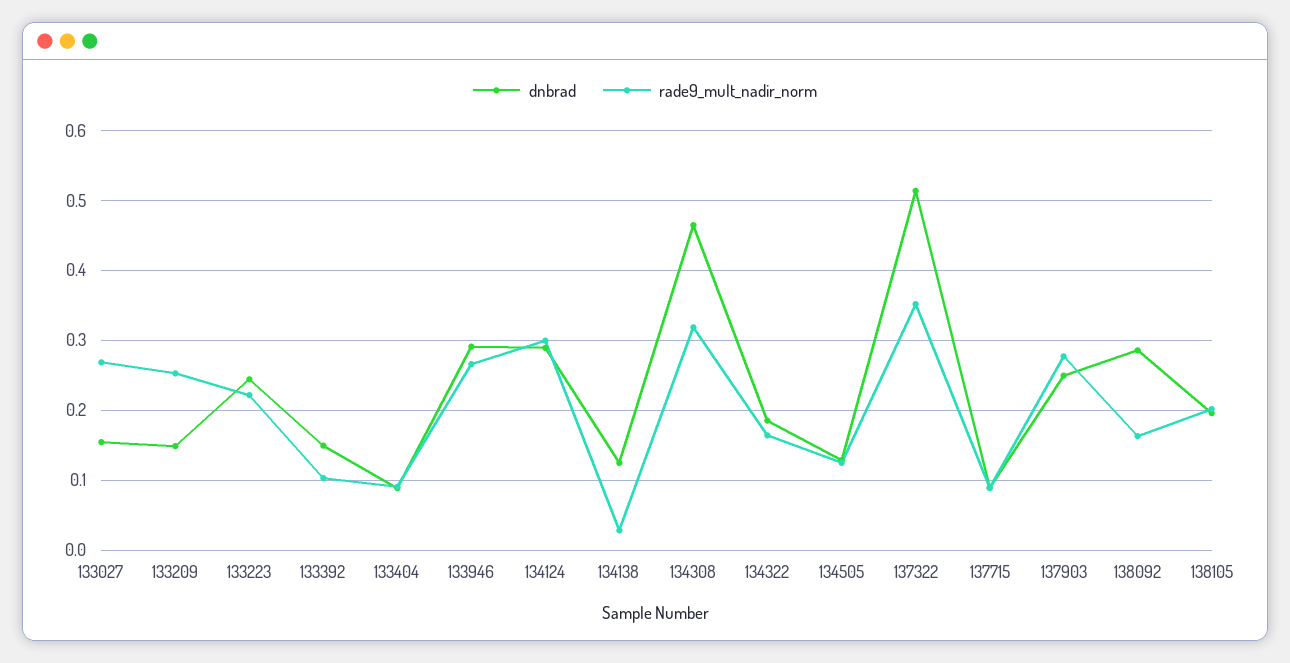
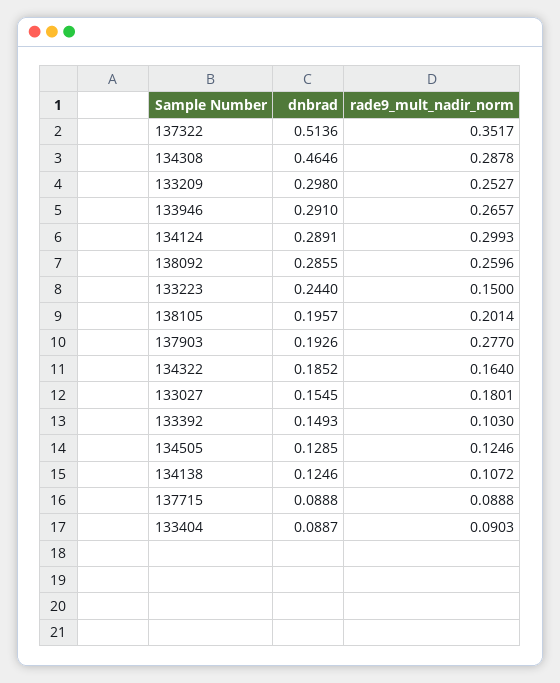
  {
    "dnbrad": {
      "133027": 0.1545,
-     "133209": 0.15,
+     "133209": 0.298,
      "133223": 0.244,
      "133392": 0.1493,
      "133404": 0.0887,
      "133946": 0.291,
      "134124": 0.2891,
      "134138": 0.1246,
      "134308": 0.4646,
      "134322": 0.1852,
      "134505": 0.1285,
      "137322": 0.5136,
      "137715": 0.0888,
-     "137903": 0.25,
+     "137903": 0.1926,
      "138092": 0.2855,
      "138105": 0.1957
    },
    "rade9_mult_nadir_norm": {
-     "133027": 0.27,
+     "133027": 0.1801,
      "133209": 0.2527,
-     "133223": 0.22,
+     "133223": 0.15,
      "133392": 0.103,
      "133404": 0.0903,
      "133946": 0.2657,
      "134124": 0.2993,
-     "134138": 0.03,
+     "134138": 0.1072,
-     "134308": 0.32,
+     "134308": 0.2878,
      "134322": 0.164,
      "134505": 0.1246,
      "137322": 0.3517,
      "137715": 0.0888,
      "137903": 0.277,
-     "138092": 0.16,
+     "138092": 0.2596,
      "138105": 0.2014
    }
  }

